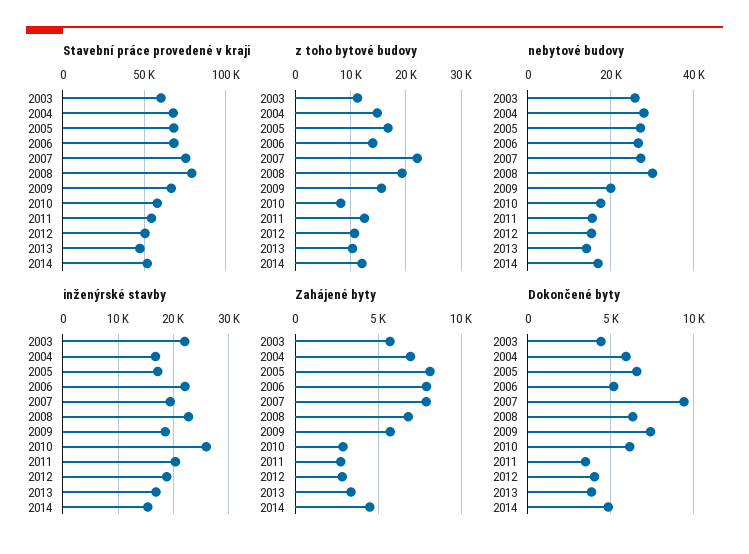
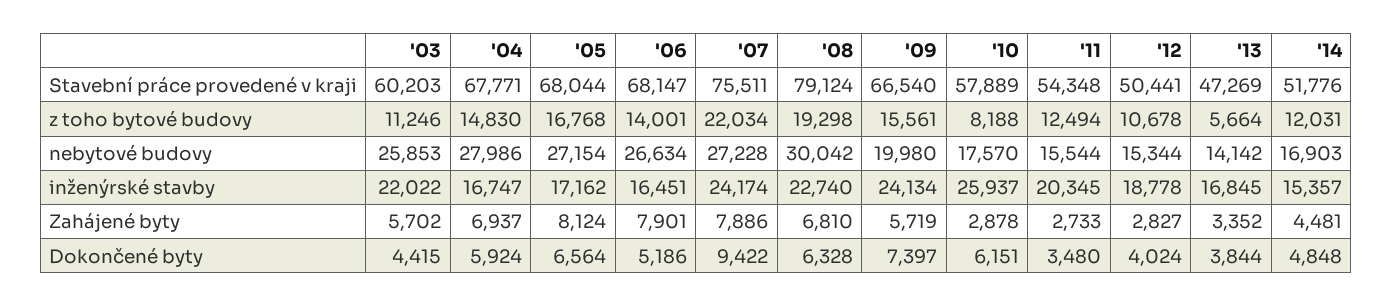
  {
    "Stavební práce provedené v kraji": {
      "2003": 60203,
      "2004": 67771,
      "2005": 68044,
      "2006": 68147,
      "2007": 75511,
      "2008": 79124,
      "2009": 66540,
      "2010": 57889,
      "2011": 54348,
      "2012": 50441,
      "2013": 47269,
      "2014": 51776
    },
    "z toho bytové budovy": {
      "2003": 11246,
      "2004": 14830,
      "2005": 16768,
      "2006": 14001,
      "2007": 22034,
      "2008": 19298,
      "2009": 15561,
      "2010": 8188,
      "2011": 12494,
      "2012": 10678,
-     "2013": 10000,
+     "2013": 5664,
      "2014": 12031
    },
    "nebytové budovy": {
      "2003": 25853,
      "2004": 27986,
      "2005": 27154,
      "2006": 26634,
      "2007": 27228,
      "2008": 30042,
      "2009": 19980,
      "2010": 17570,
      "2011": 15544,
      "2012": 15344,
      "2013": 14142,
      "2014": 16903
    },
    "inženýrské stavby": {
      "2003": 22022,
      "2004": 16747,
      "2005": 17162,
-     "2006": 22000,
+     "2006": 16451,
-     "2007": 20000,
+     "2007": 24174,
      "2008": 22740,
-     "2009": 18000,
+     "2009": 24134,
      "2010": 25937,
      "2011": 20345,
      "2012": 18778,
      "2013": 16845,
      "2014": 15357
    },
    "Zahájené byty": {
      "2003": 5702,
      "2004": 6937,
      "2005": 8124,
      "2006": 7901,
      "2007": 7886,
      "2008": 6810,
      "2009": 5719,
      "2010": 2878,
      "2011": 2733,
      "2012": 2827,
      "2013": 3352,
      "2014": 4481
    },
    "Dokončené byty": {
      "2003": 4415,
      "2004": 5924,
      "2005": 6564,
      "2006": 5186,
      "2007": 9422,
      "2008": 6328,
      "2009": 7397,
      "2010": 6151,
      "2011": 3480,
      "2012": 4024,
      "2013": 3844,
      "2014": 4848
    }
  }

